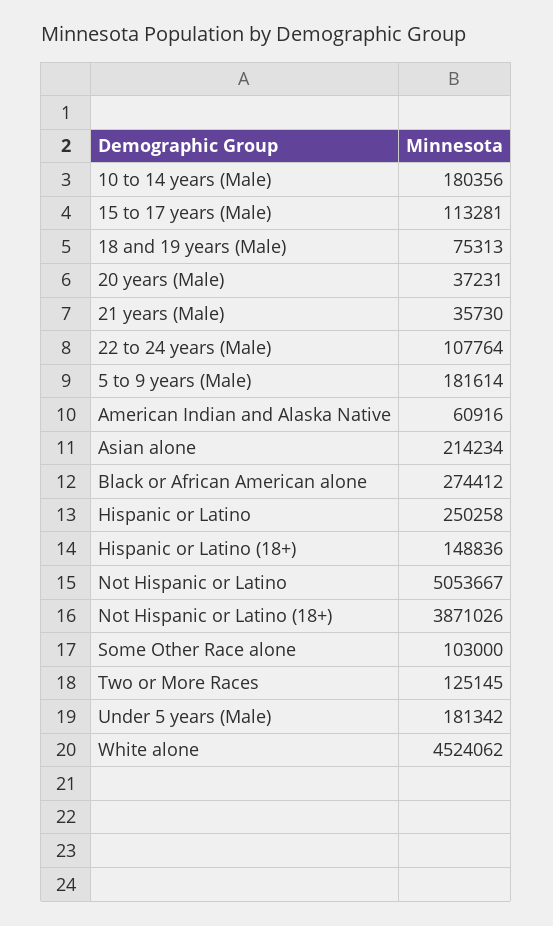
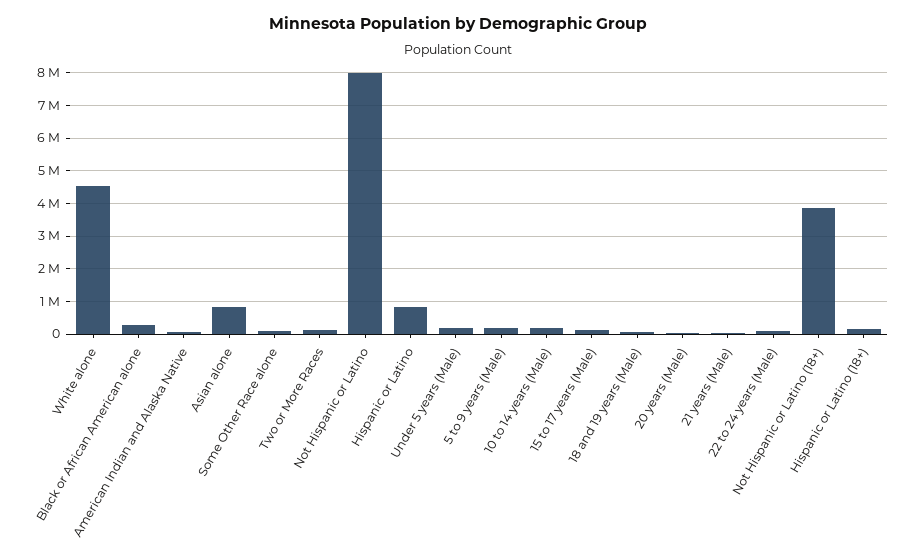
  {
    "10 to 14 years (Male)": 180356,
    "15 to 17 years (Male)": 113281,
    "18 and 19 years (Male)": 75313,
    "20 years (Male)": 37231,
    "21 years (Male)": 35730,
    "22 to 24 years (Male)": 107764,
    "5 to 9 years (Male)": 181614,
    "American Indian and Alaska Native": 60916,
-   "Asian alone": 214234,
+   "Asian alone": 800000,
    "Black or African American alone": 274412,
-   "Hispanic or Latino": 250258,
+   "Hispanic or Latino": 800000,
    "Hispanic or Latino (18+)": 148836,
-   "Not Hispanic or Latino": 5053667,
+   "Not Hispanic or Latino": 8000000,
    "Not Hispanic or Latino (18+)": 3871026,
    "Some Other Race alone": 103000,
    "Two or More Races": 125145,
    "Under 5 years (Male)": 181342,
    "White alone": 4524062
  }

